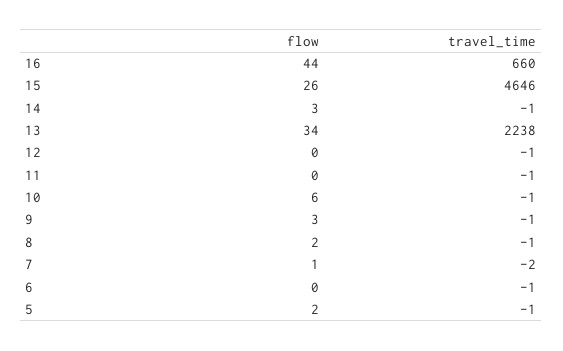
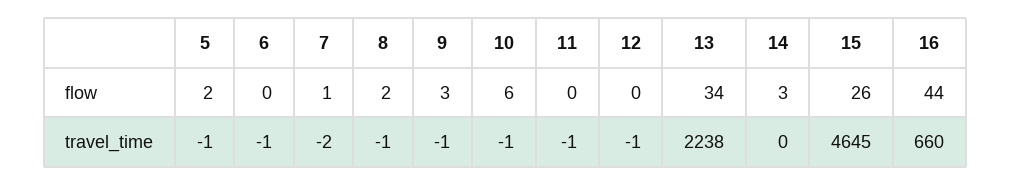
  {
    "flow": {
      "16": 44,
      "15": 26,
      "14": 3,
      "13": 34,
      "12": 0,
      "11": 0,
      "10": 6,
      "9": 3,
      "8": 2,
      "7": 1,
      "6": 0,
      "5": 2
    },
    "travel_time": {
      "16": 660,
-     "15": 4646,
+     "15": 4645,
-     "14": -1,
+     "14": 0,
      "13": 2238,
      "12": -1,
      "11": -1,
      "10": -1,
      "9": -1,
      "8": -1,
      "7": -2,
      "6": -1,
      "5": -1
    }
  }

